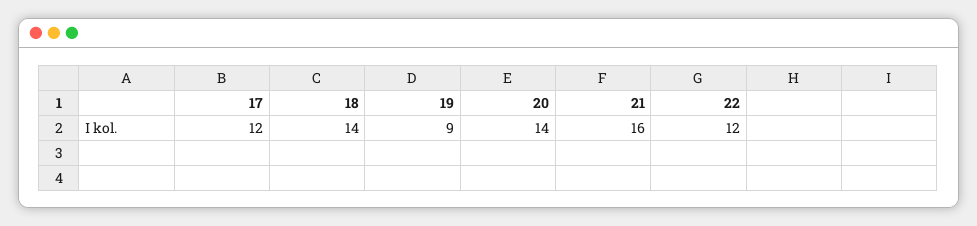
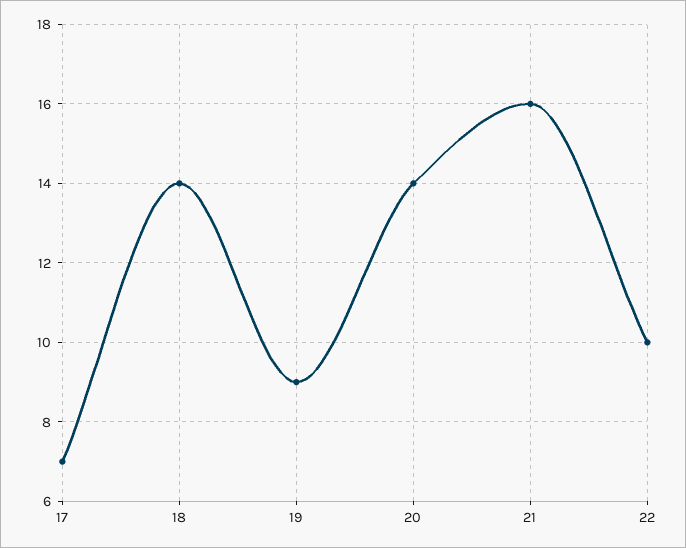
  {
-   "17": 12,
+   "17": 7,
    "18": 14,
    "19": 9,
    "20": 14,
    "21": 16,
-   "22": 12
+   "22": 10
  }

